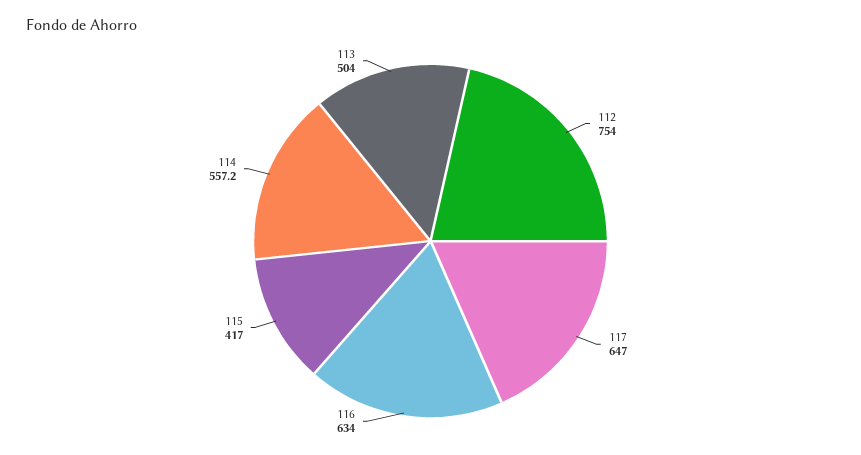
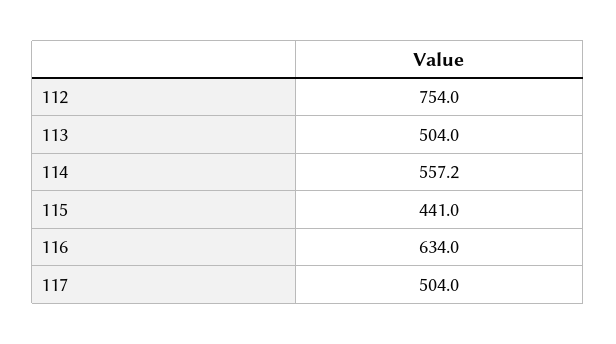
  {
    "112": 754,
-   "117": 647,
+   "117": 504,
    "116": 634,
-   "115": 417,
+   "115": 441,
    "114": 557.2,
    "113": 504
  }

